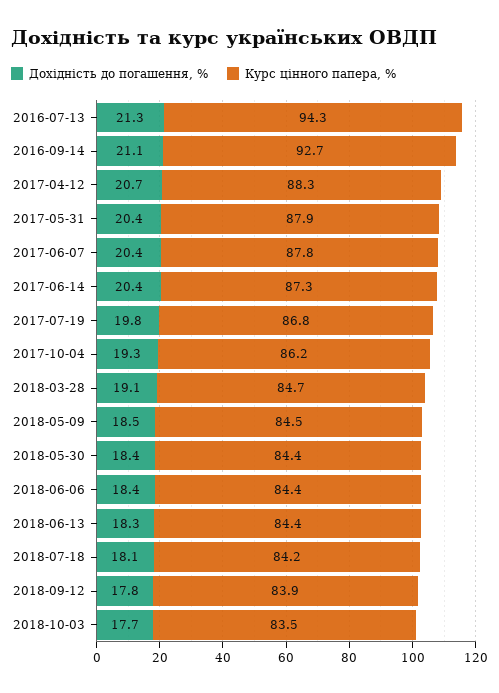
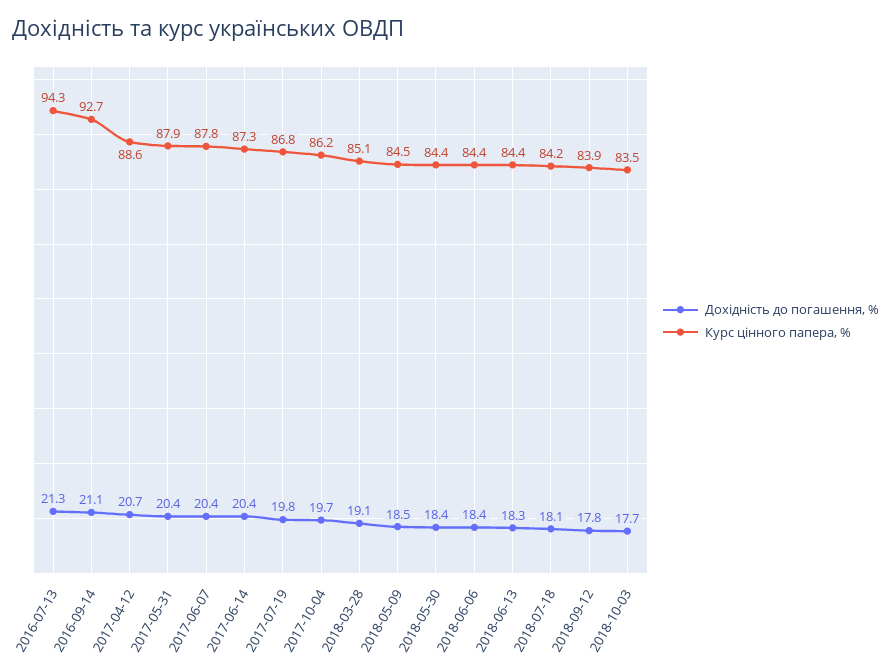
  {
    "Дохідність до погашення, %": {
      "2016-07-13": 21.3,
      "2016-09-14": 21.1,
      "2017-04-12": 20.7,
      "2017-05-31": 20.4,
      "2017-06-07": 20.4,
      "2017-06-14": 20.4,
      "2017-07-19": 19.8,
-     "2017-10-04": 19.3,
+     "2017-10-04": 19.7,
      "2018-03-28": 19.1,
      "2018-05-09": 18.5,
      "2018-05-30": 18.4,
      "2018-06-06": 18.4,
      "2018-06-13": 18.3,
      "2018-07-18": 18.1,
      "2018-09-12": 17.8,
      "2018-10-03": 17.7
    },
    "Курс цінного папера, %": {
      "2016-07-13": 94.3,
      "2016-09-14": 92.7,
-     "2017-04-12": 88.3,
+     "2017-04-12": 88.6,
      "2017-05-31": 87.9,
      "2017-06-07": 87.8,
      "2017-06-14": 87.3,
      "2017-07-19": 86.8,
      "2017-10-04": 86.2,
-     "2018-03-28": 84.7,
+     "2018-03-28": 85.1,
      "2018-05-09": 84.5,
      "2018-05-30": 84.4,
      "2018-06-06": 84.4,
      "2018-06-13": 84.4,
      "2018-07-18": 84.2,
      "2018-09-12": 83.9,
      "2018-10-03": 83.5
    }
  }

